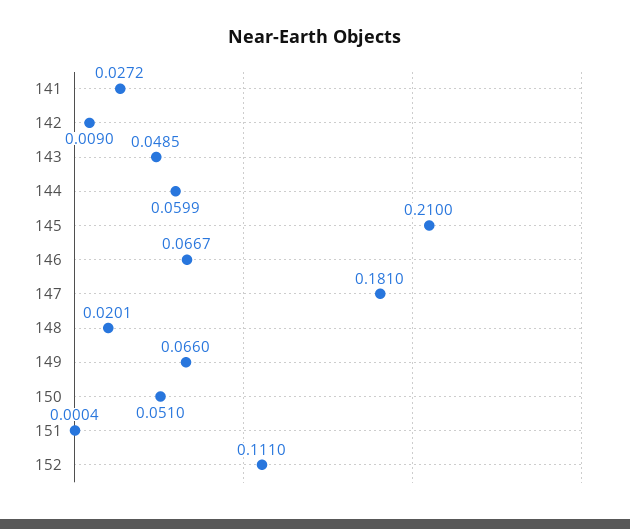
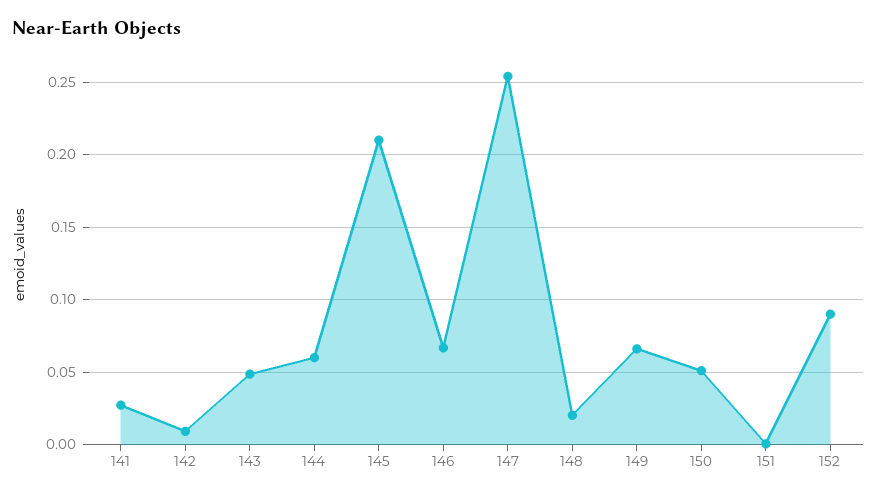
  {
    "141": 0.0272,
    "142": 0.009,
    "143": 0.0485,
    "144": 0.0599,
    "145": 0.21,
    "146": 0.0667,
-   "147": 0.181,
+   "147": 0.255,
    "148": 0.0201,
    "149": 0.066,
    "150": 0.051,
    "151": 0.0004,
-   "152": 0.111
+   "152": 0.09
  }

